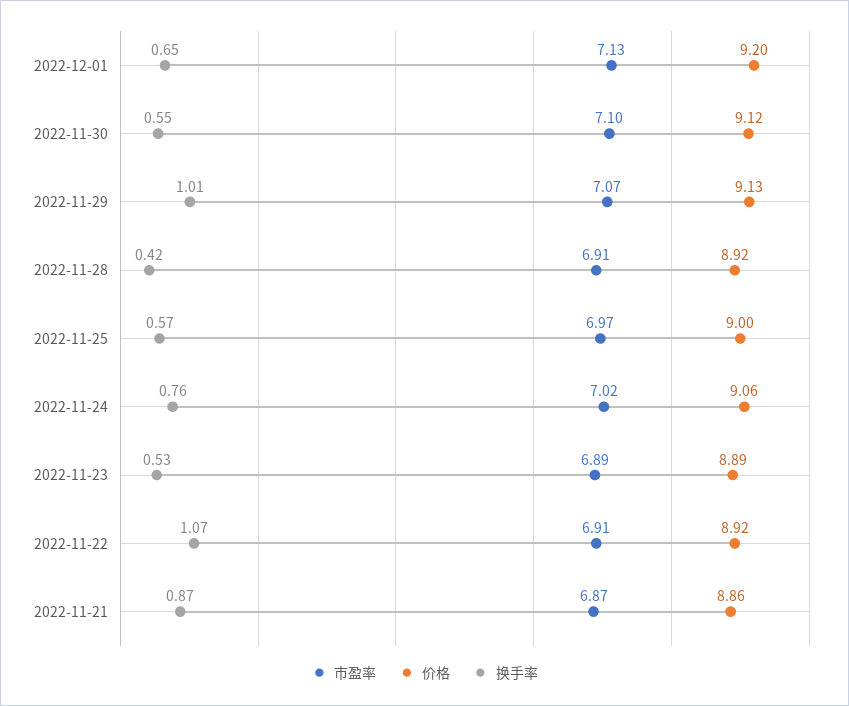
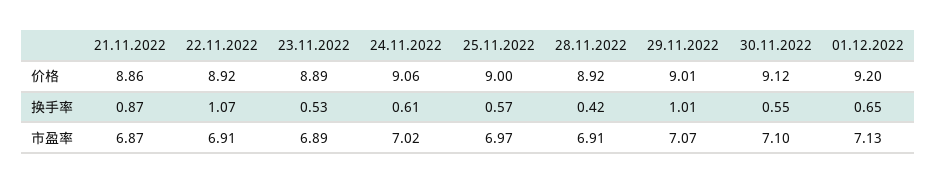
  {
    "市盈率": {
      "2022-12-01": 7.13,
      "2022-11-30": 7.1,
      "2022-11-29": 7.07,
      "2022-11-28": 6.91,
      "2022-11-25": 6.97,
      "2022-11-24": 7.02,
      "2022-11-23": 6.89,
      "2022-11-22": 6.91,
      "2022-11-21": 6.87
    },
    "价格": {
      "2022-12-01": 9.2,
      "2022-11-30": 9.12,
-     "2022-11-29": 9.13,
+     "2022-11-29": 9.01,
      "2022-11-28": 8.92,
      "2022-11-25": 9,
      "2022-11-24": 9.06,
      "2022-11-23": 8.89,
      "2022-11-22": 8.92,
      "2022-11-21": 8.86
    },
    "换手率": {
      "2022-12-01": 0.65,
      "2022-11-30": 0.55,
      "2022-11-29": 1.01,
      "2022-11-28": 0.42,
      "2022-11-25": 0.57,
-     "2022-11-24": 0.76,
+     "2022-11-24": 0.61,
      "2022-11-23": 0.53,
      "2022-11-22": 1.07,
      "2022-11-21": 0.87
    }
  }

